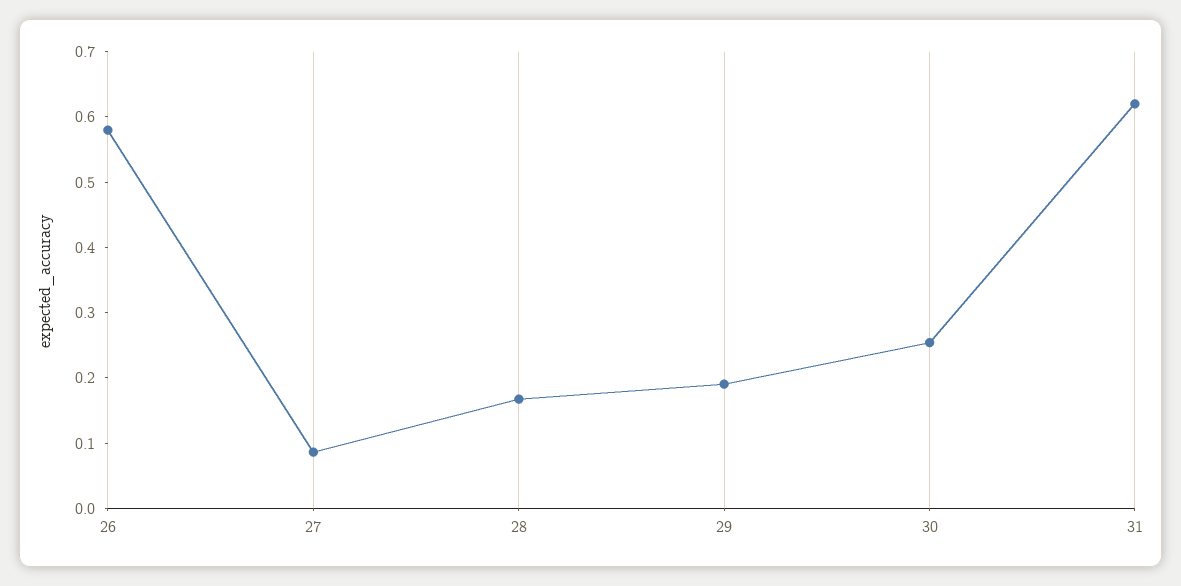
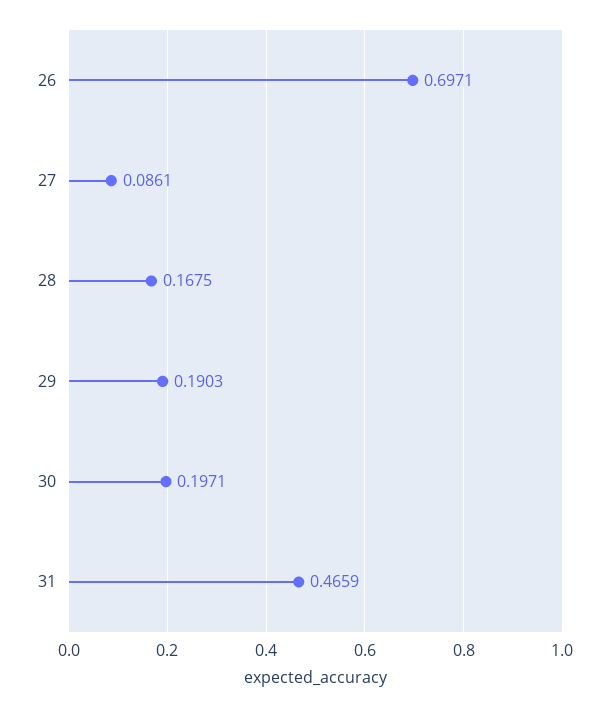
  {
-   "26": 0.58,
+   "26": 0.6971,
    "27": 0.0861,
    "28": 0.1675,
    "29": 0.1903,
-   "30": 0.26,
+   "30": 0.1971,
-   "31": 0.62
+   "31": 0.4659
  }

